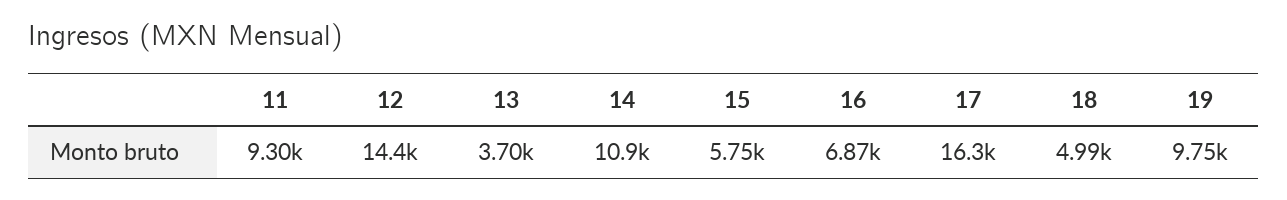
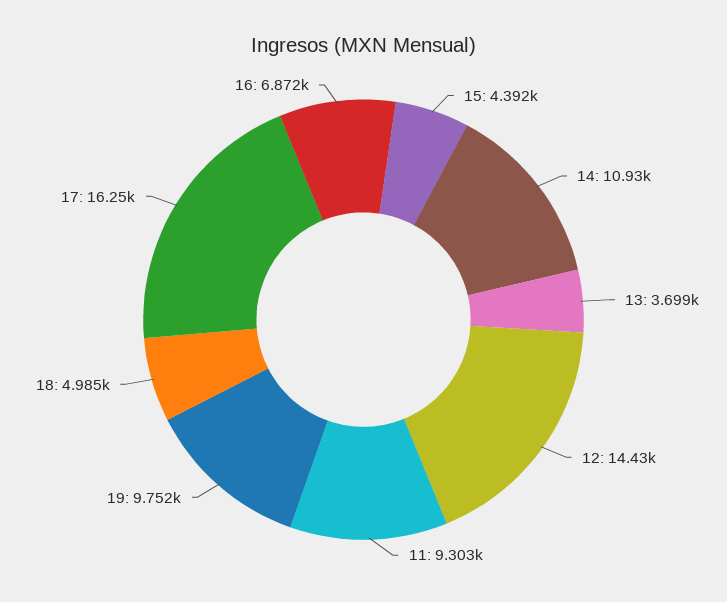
  {
    "11": 9303,
    "12": 14430,
    "13": 3699,
    "14": 10930,
-   "15": 5750,
+   "15": 4392,
    "16": 6872,
    "17": 16250,
    "18": 4985,
    "19": 9752
  }

